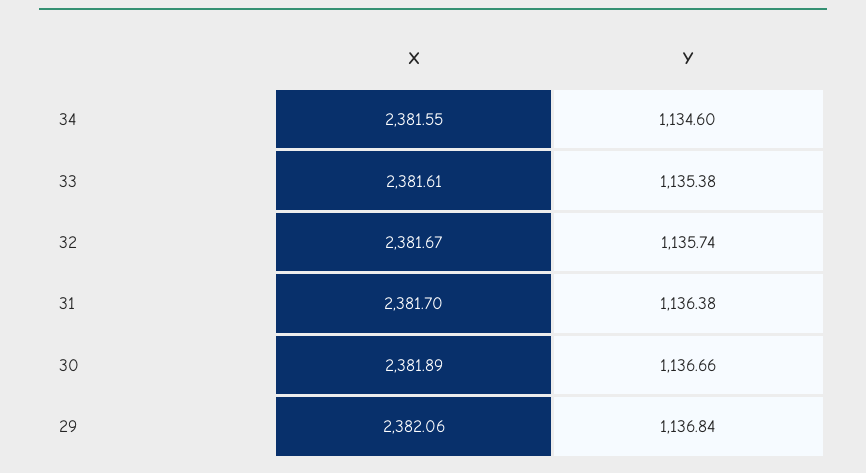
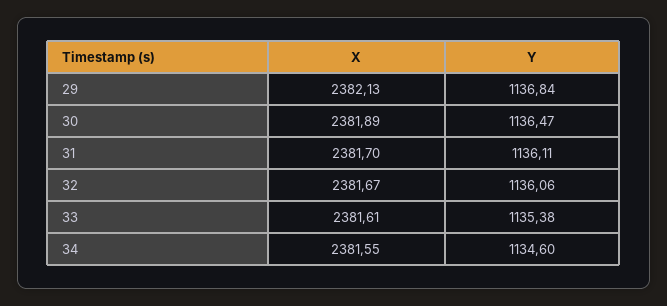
  {
    "X": {
      "34": 2381.55,
      "33": 2381.61,
      "32": 2381.67,
      "31": 2381.7,
      "30": 2381.89,
-     "29": 2382.06
+     "29": 2382.13
    },
    "Y": {
      "34": 1134.6,
      "33": 1135.38,
-     "32": 1135.74,
+     "32": 1136.06,
-     "31": 1136.38,
+     "31": 1136.11,
-     "30": 1136.66,
+     "30": 1136.47,
      "29": 1136.84
    }
  }

